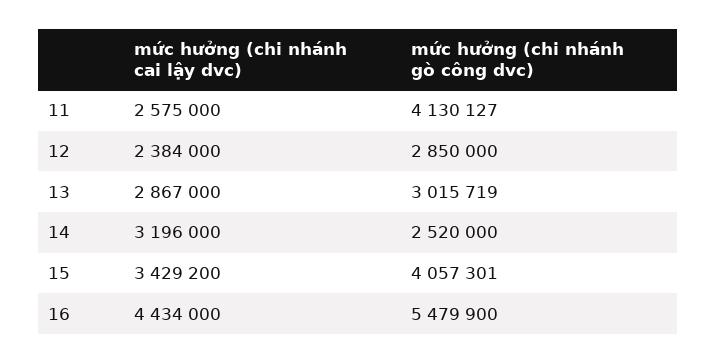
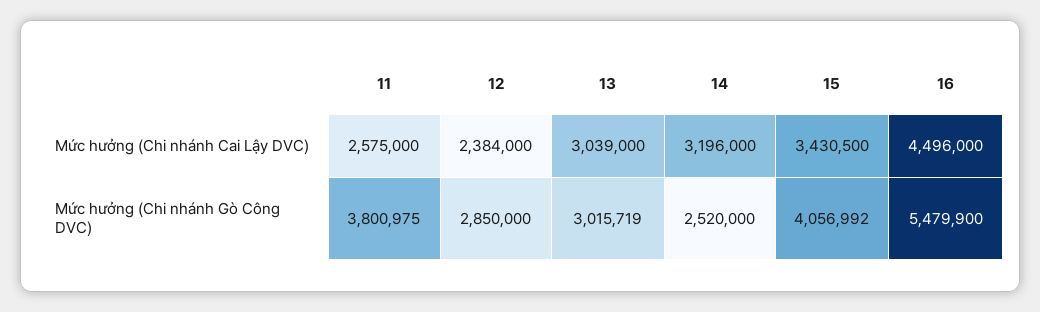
  {
    "mức hưởng (chi nhánh cai lậy dvc)": {
      "11": 2575000,
      "12": 2384000,
-     "13": 2867000,
+     "13": 3039000,
      "14": 3196000,
-     "15": 3429200,
+     "15": 3430500,
-     "16": 4434000
+     "16": 4496000
    },
    "mức hưởng (chi nhánh gò công dvc)": {
-     "11": 4130127,
+     "11": 3800975,
      "12": 2850000,
      "13": 3015719,
      "14": 2520000,
-     "15": 4057301,
+     "15": 4056992,
      "16": 5479900
    }
  }

